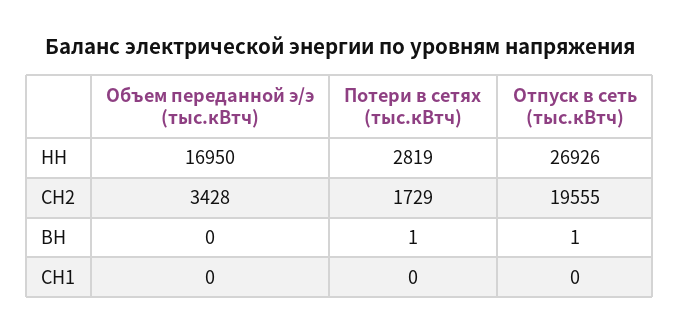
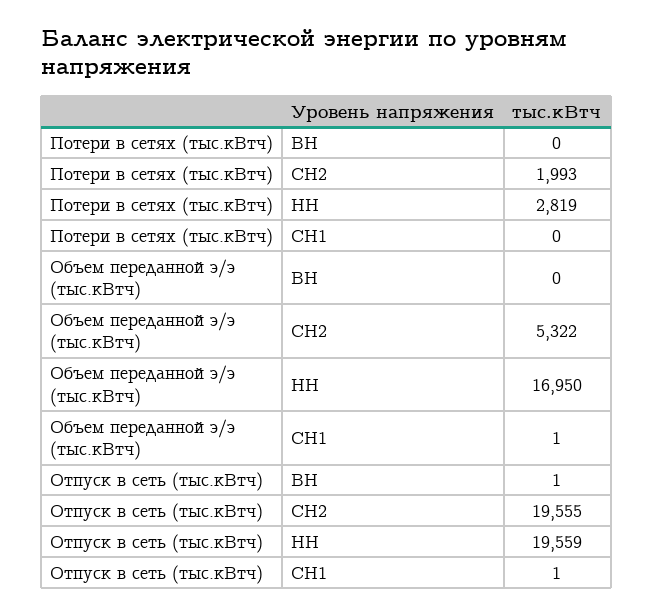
  {
    "Объем переданной э/э (тыс.кВтч)": {
      "НН": 16950,
-     "СН2": 3428,
+     "СН2": 5322,
      "ВН": 0,
-     "СН1": 0
+     "СН1": 1
    },
    "Потери в сетях (тыс.кВтч)": {
      "НН": 2819,
-     "СН2": 1729,
+     "СН2": 1993,
-     "ВН": 1,
+     "ВН": 0,
      "СН1": 0
    },
    "Отпуск в сеть (тыс.кВтч)": {
-     "НН": 26926,
+     "НН": 19559,
      "СН2": 19555,
      "ВН": 1,
-     "СН1": 0
+     "СН1": 1
    }
  }

